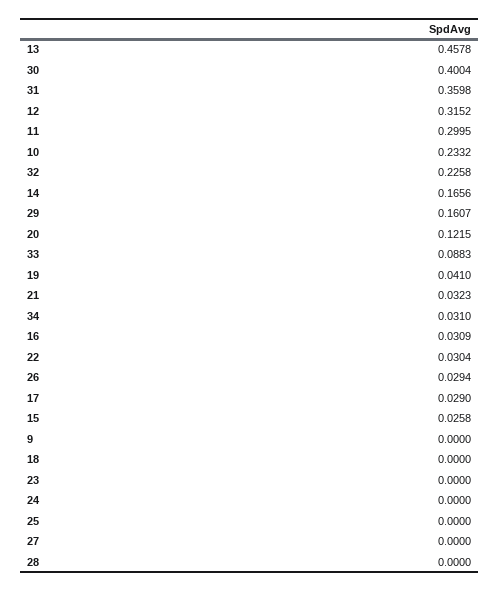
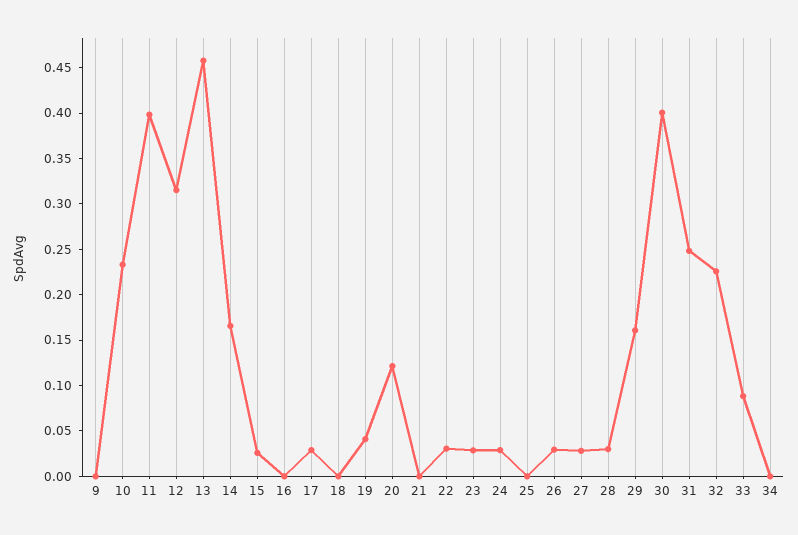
  {
    "13": 0.4578,
    "30": 0.4004,
-   "31": 0.3598,
+   "31": 0.25,
    "12": 0.3152,
-   "11": 0.2995,
+   "11": 0.4,
    "10": 0.2332,
    "32": 0.2258,
    "14": 0.1656,
    "29": 0.1607,
    "20": 0.1215,
    "33": 0.0883,
    "19": 0.041,
-   "21": 0.0323,
+   "21": 0,
-   "34": 0.031,
+   "34": 0,
-   "16": 0.0309,
+   "16": 0,
    "22": 0.0304,
    "26": 0.0294,
    "17": 0.029,
    "15": 0.0258,
    "9": 0,
    "18": 0,
-   "23": 0,
+   "23": 0.03,
-   "24": 0,
+   "24": 0.03,
    "25": 0,
-   "27": 0,
+   "27": 0.03,
-   "28": 0
+   "28": 0.03
  }

